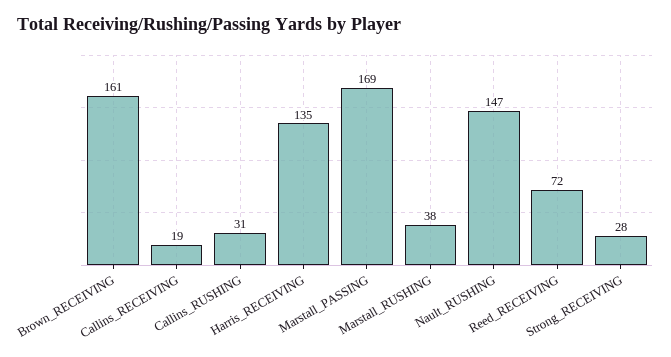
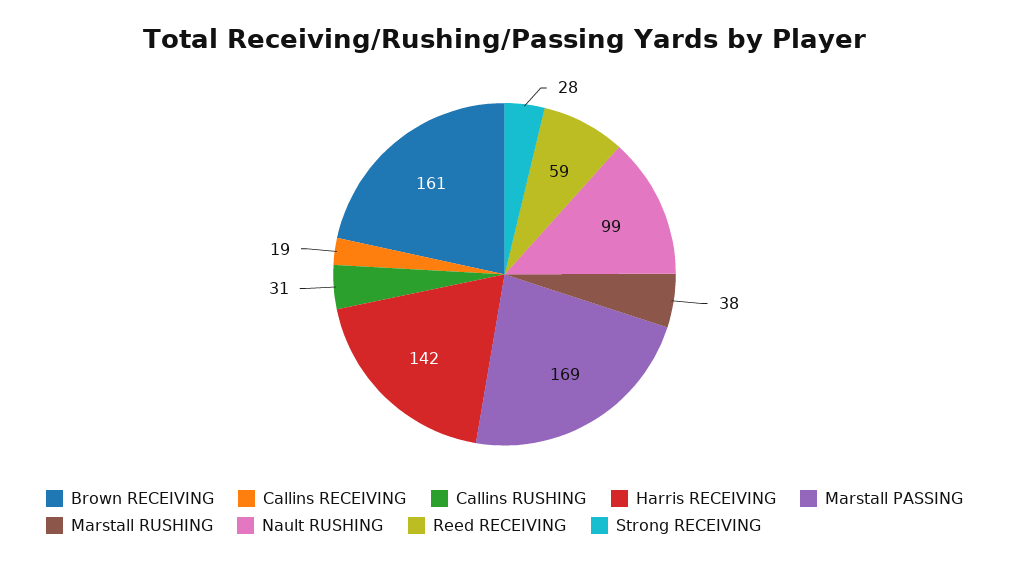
  {
    "Brown_RECEIVING": 161,
    "Callins_RECEIVING": 19,
    "Callins_RUSHING": 31,
-   "Harris_RECEIVING": 135,
+   "Harris_RECEIVING": 142,
    "Marstall_PASSING": 169,
    "Marstall_RUSHING": 38,
-   "Nault_RUSHING": 147,
+   "Nault_RUSHING": 99,
-   "Reed_RECEIVING": 72,
+   "Reed_RECEIVING": 59,
    "Strong_RECEIVING": 28
  }

